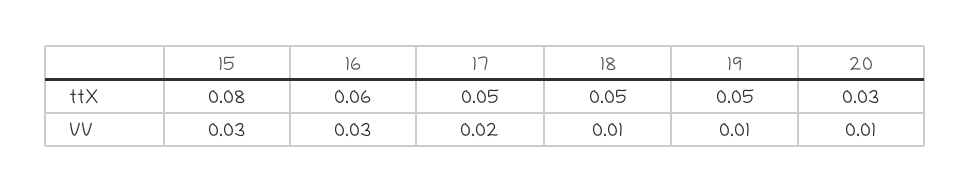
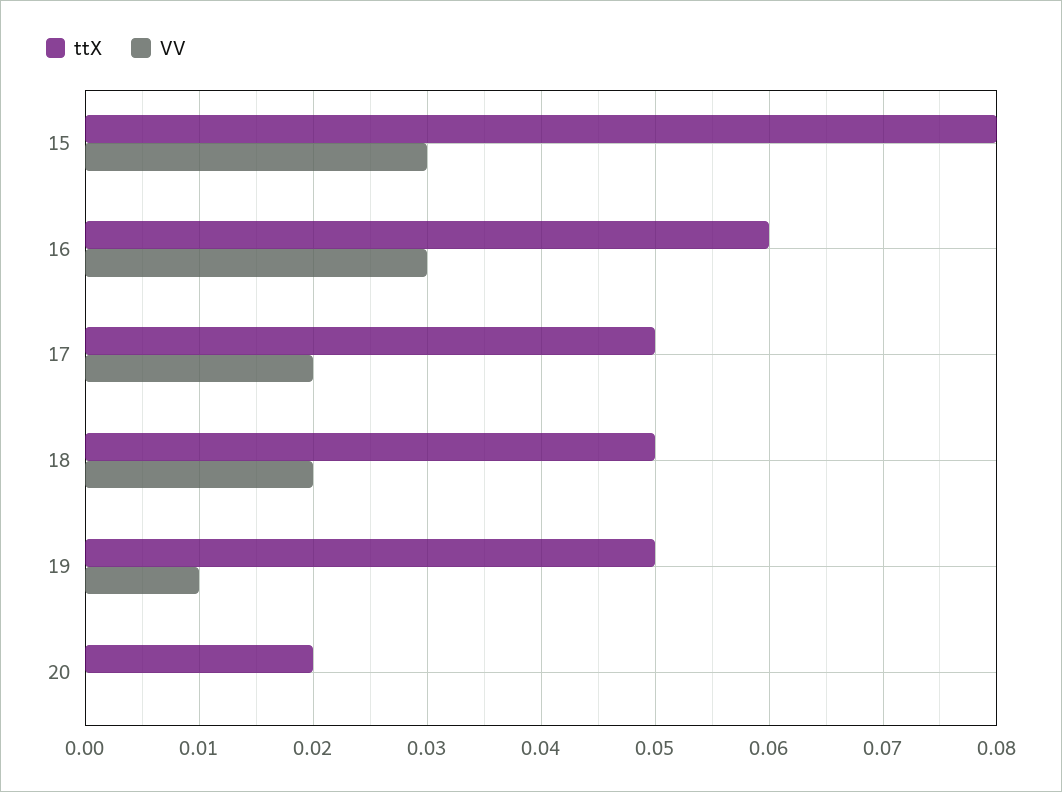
  {
    "ttX": {
      "15": 0.08,
      "16": 0.06,
      "17": 0.05,
      "18": 0.05,
      "19": 0.05,
-     "20": 0.03
+     "20": 0.02
    },
    "VV": {
      "15": 0.03,
      "16": 0.03,
      "17": 0.02,
-     "18": 0.01,
+     "18": 0.02,
      "19": 0.01,
-     "20": 0.01
+     "20": 0
    }
  }

